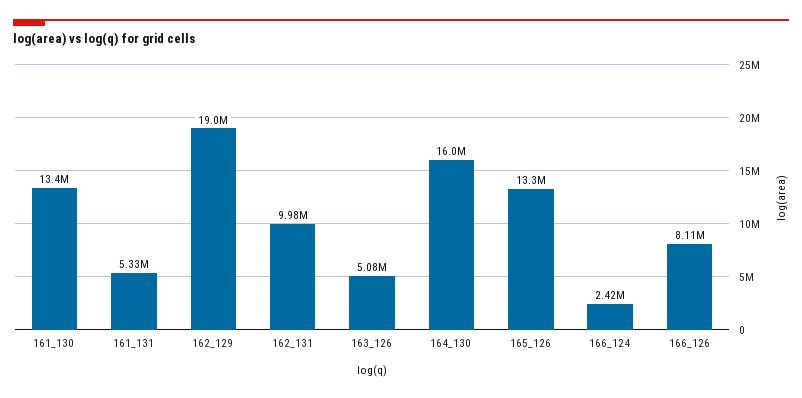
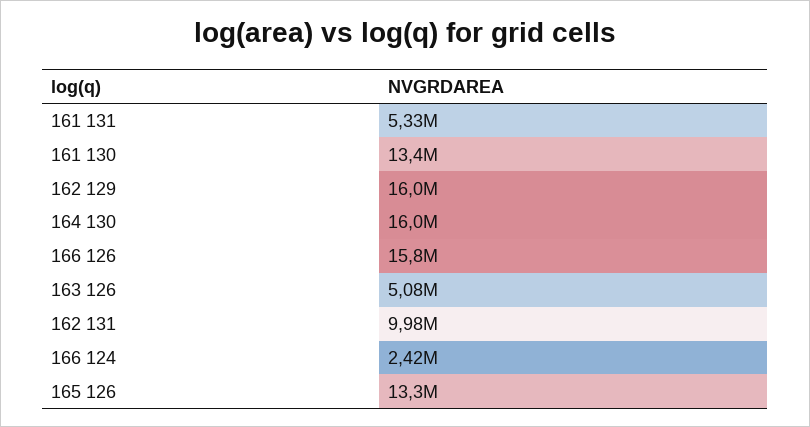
  {
    "161_130": 13400000,
    "161_131": 5330000,
-   "162_129": 19000000,
+   "162_129": 16000000,
    "162_131": 9980000,
    "163_126": 5080000,
    "164_130": 16000000,
    "165_126": 13300000,
    "166_124": 2420000,
-   "166_126": 8110000
+   "166_126": 15800000
  }

